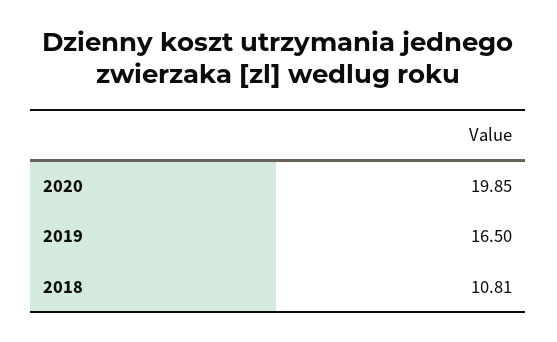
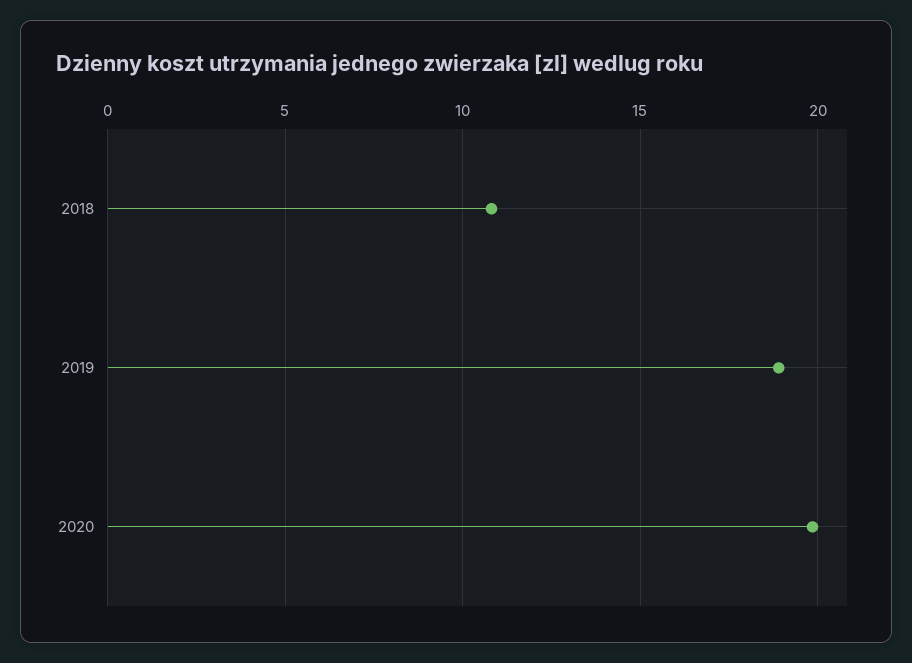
  {
    "2020": 19.85,
-   "2019": 16.5,
+   "2019": 19,
    "2018": 10.81
  }

